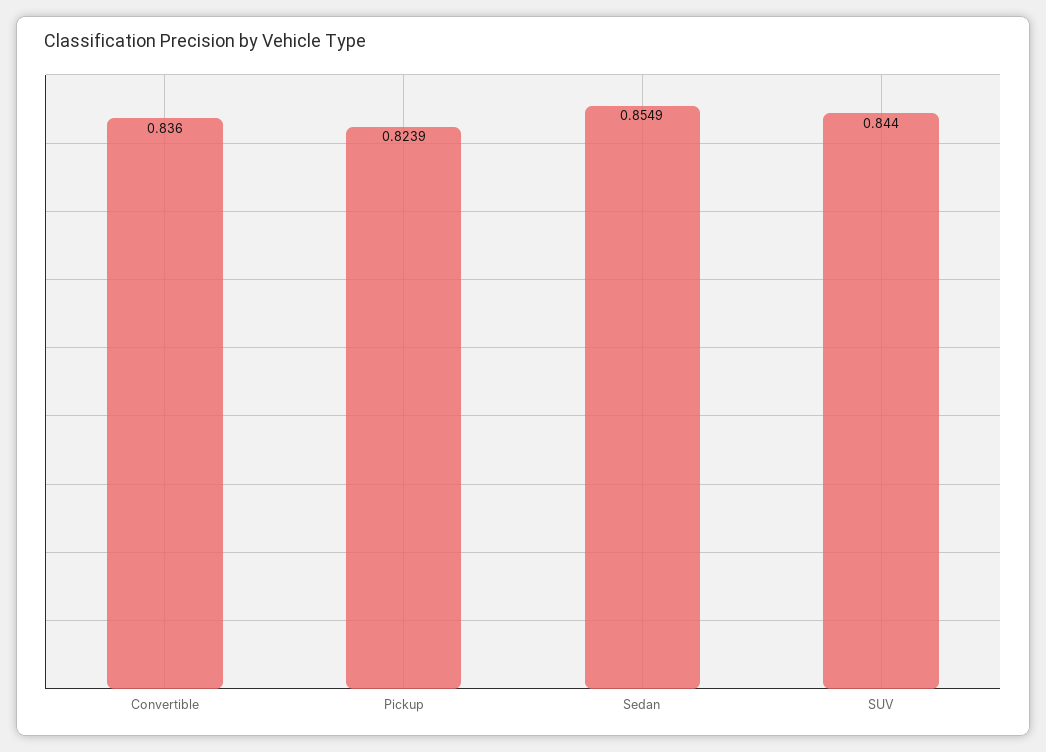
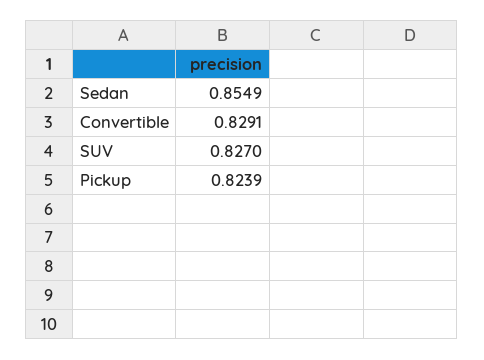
  {
-   "Convertible": 0.836,
+   "Convertible": 0.8291,
    "Pickup": 0.8239,
    "Sedan": 0.8549,
-   "SUV": 0.844
+   "SUV": 0.827
  }

